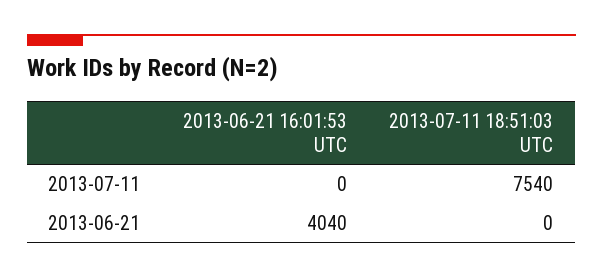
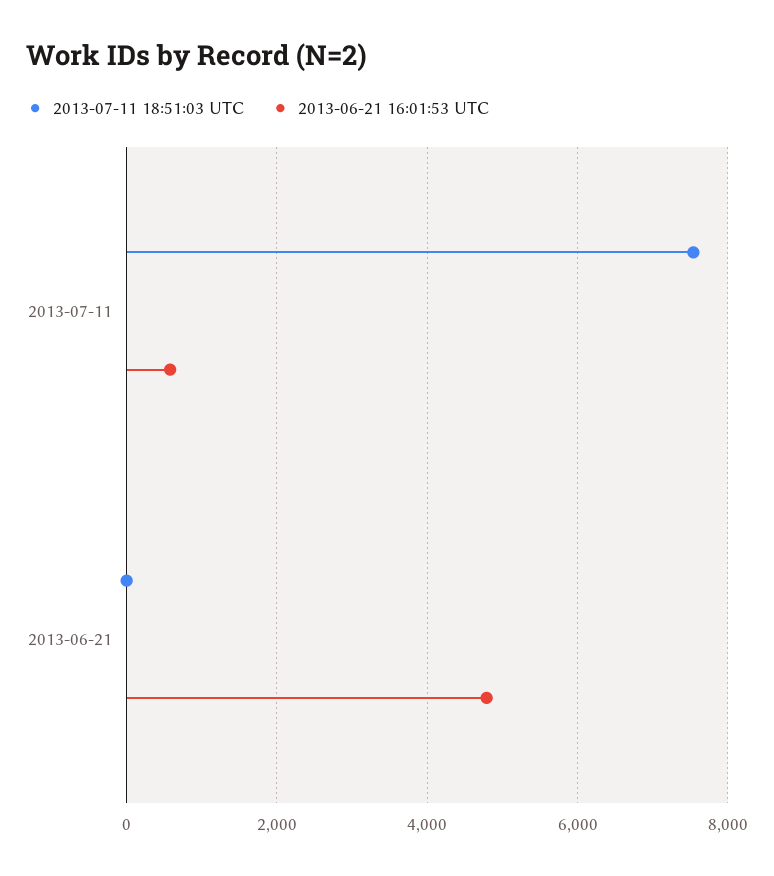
  {
    "2013-06-21 16:01:53 UTC": {
-     "2013-07-11": 0,
+     "2013-07-11": 600,
-     "2013-06-21": 4040
+     "2013-06-21": 4800
    },
    "2013-07-11 18:51:03 UTC": {
      "2013-07-11": 7540,
      "2013-06-21": 0
    }
  }

